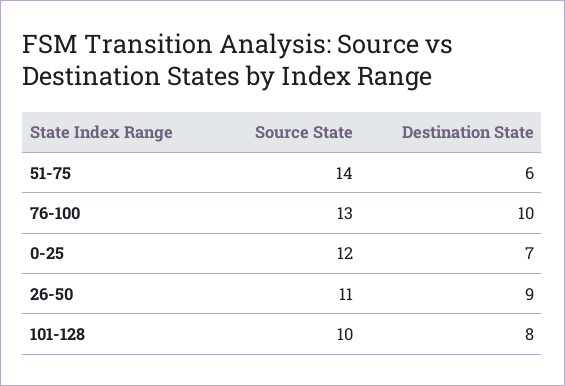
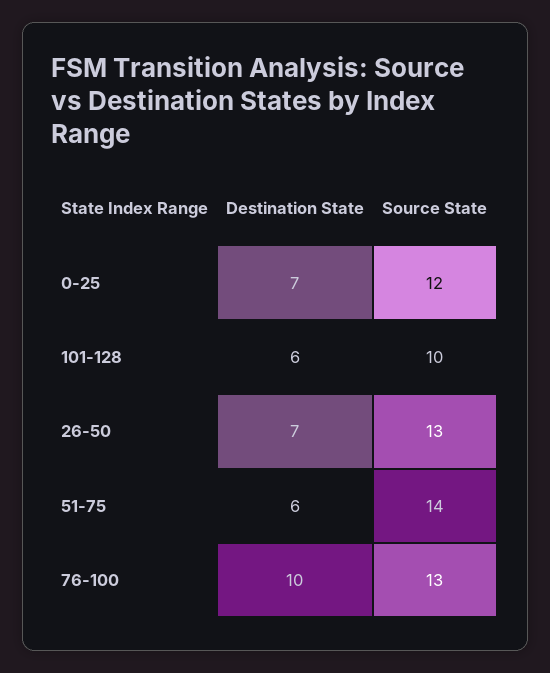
  {
    "Source State": {
      "51-75": 14,
      "76-100": 13,
      "0-25": 12,
-     "26-50": 11,
+     "26-50": 13,
      "101-128": 10
    },
    "Destination State": {
      "51-75": 6,
      "76-100": 10,
      "0-25": 7,
-     "26-50": 9,
+     "26-50": 7,
-     "101-128": 8
+     "101-128": 6
    }
  }

